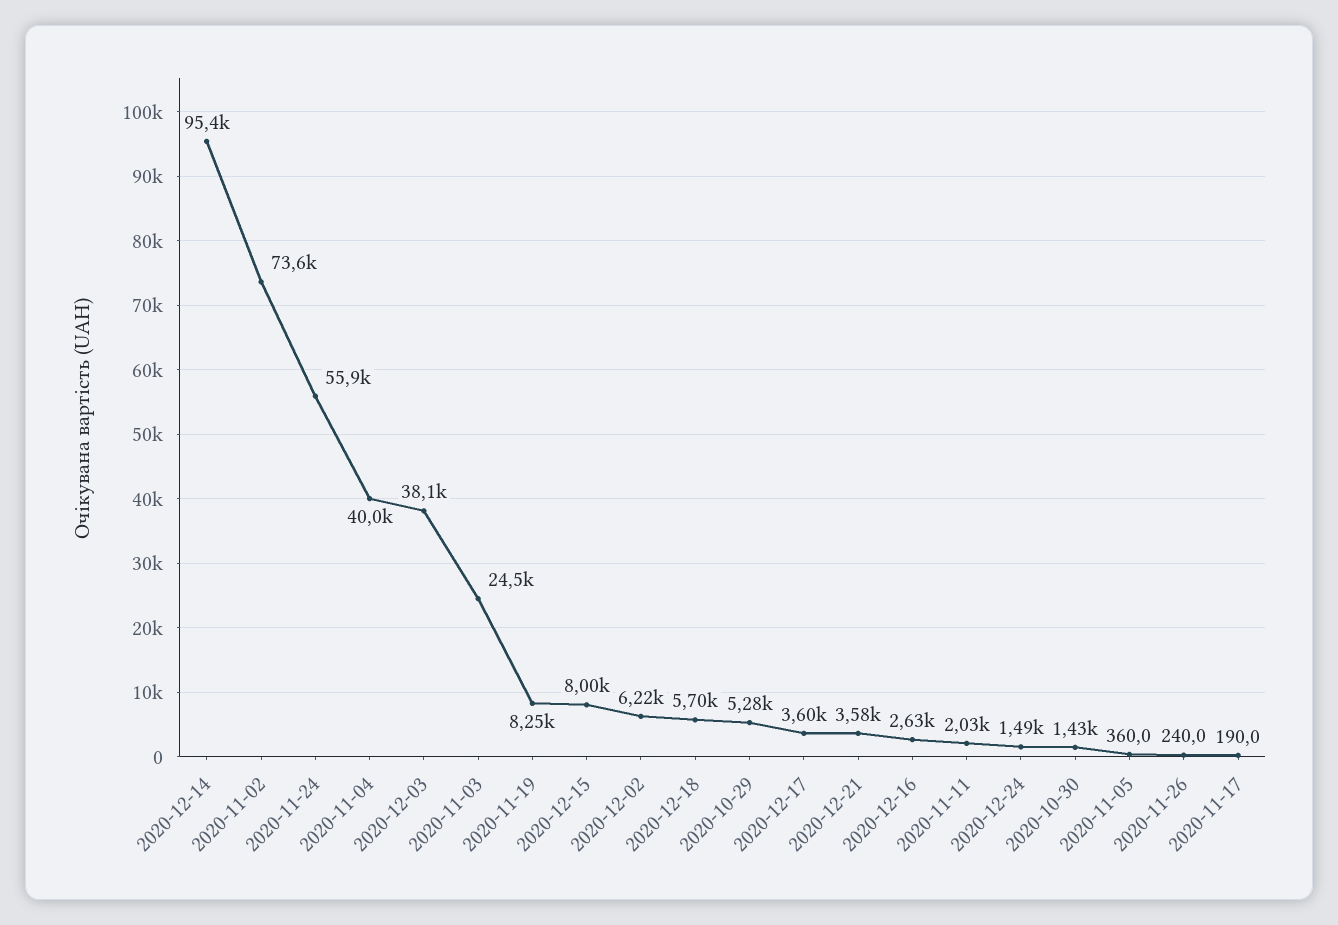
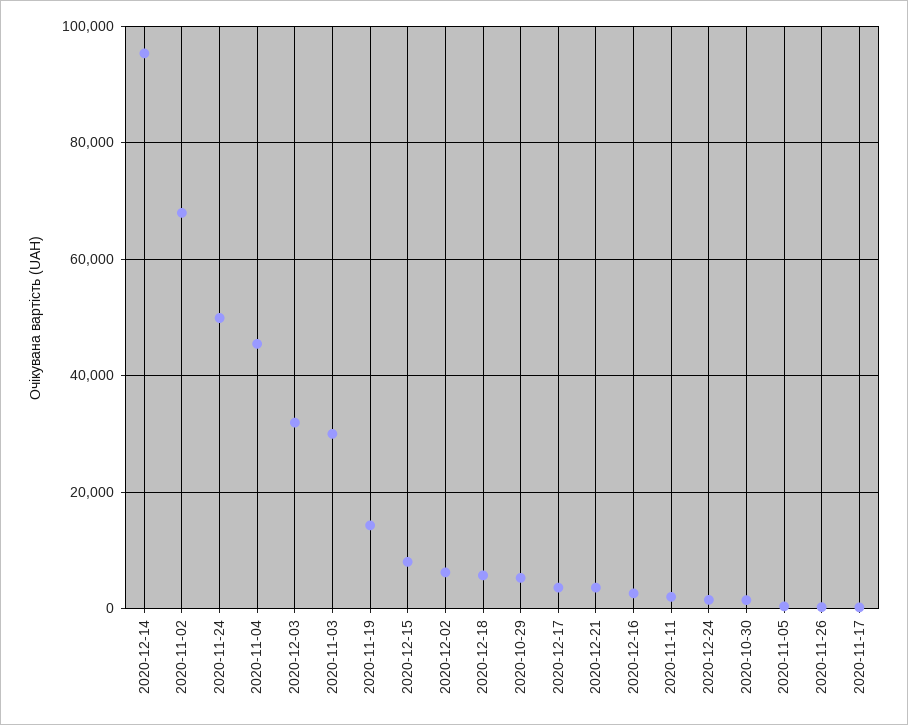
  {
    "2020-12-14": 95400,
-   "2020-11-02": 73600,
+   "2020-11-02": 68000,
-   "2020-11-24": 55900,
+   "2020-11-24": 50000,
-   "2020-11-04": 40000,
+   "2020-11-04": 46000,
-   "2020-12-03": 38100,
+   "2020-12-03": 32000,
-   "2020-11-03": 24500,
+   "2020-11-03": 30000,
-   "2020-11-19": 8250,
+   "2020-11-19": 14000,
    "2020-12-15": 8000,
    "2020-12-02": 6220,
    "2020-12-18": 5700,
    "2020-10-29": 5280,
    "2020-12-17": 3600,
    "2020-12-21": 3580,
    "2020-12-16": 2630,
    "2020-11-11": 2030,
    "2020-12-24": 1490,
    "2020-10-30": 1430,
    "2020-11-05": 360,
    "2020-11-26": 240,
    "2020-11-17": 190
  }

